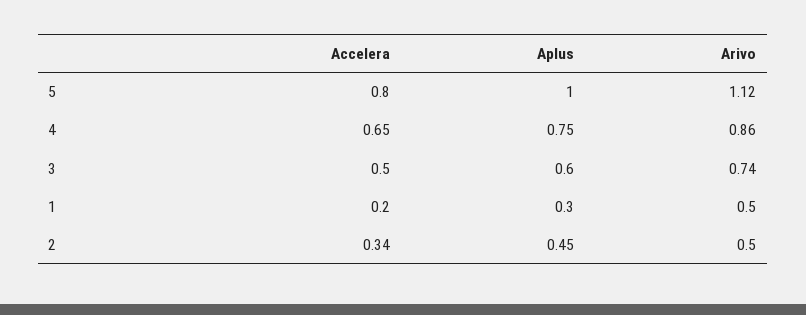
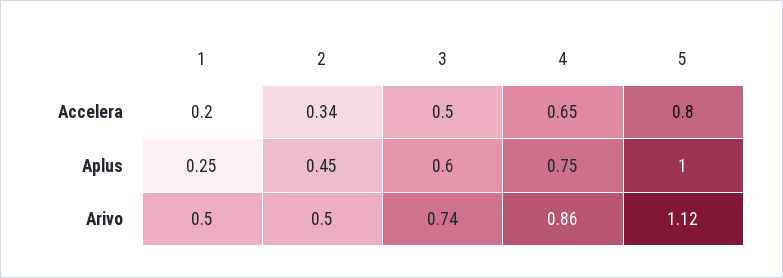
  {
    "Accelera": {
      "5": 0.8,
      "4": 0.65,
      "3": 0.5,
      "1": 0.2,
      "2": 0.34
    },
    "Aplus": {
      "5": 1,
      "4": 0.75,
      "3": 0.6,
-     "1": 0.3,
+     "1": 0.25,
      "2": 0.45
    },
    "Arivo": {
      "5": 1.12,
      "4": 0.86,
      "3": 0.74,
      "1": 0.5,
      "2": 0.5
    }
  }

